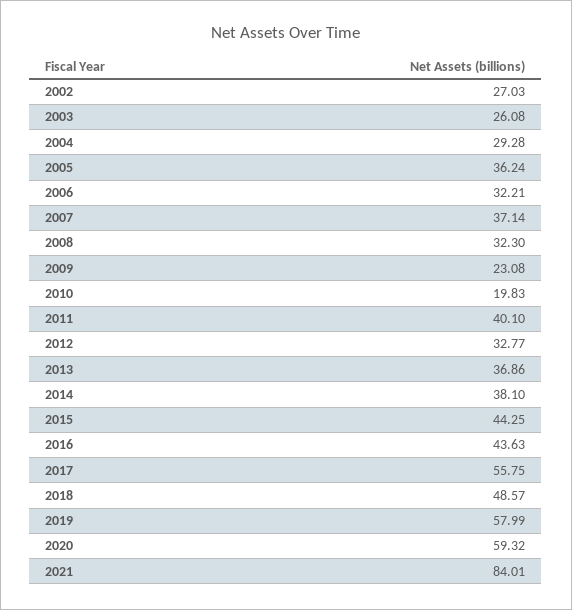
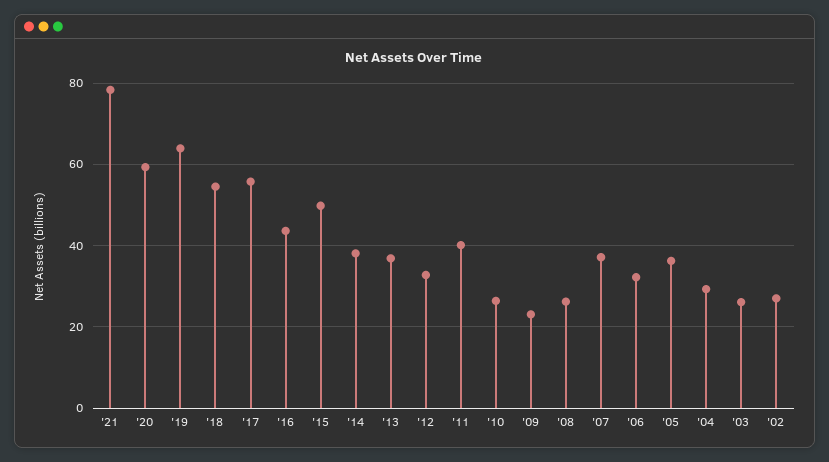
  {
    "2002": 27.03,
    "2003": 26.08,
    "2004": 29.28,
    "2005": 36.24,
    "2006": 32.21,
    "2007": 37.14,
-   "2008": 32.3,
+   "2008": 26,
    "2009": 23.08,
-   "2010": 19.83,
+   "2010": 26,
    "2011": 40.1,
    "2012": 32.77,
    "2013": 36.86,
    "2014": 38.1,
-   "2015": 44.25,
+   "2015": 50,
    "2016": 43.63,
    "2017": 55.75,
-   "2018": 48.57,
+   "2018": 54,
-   "2019": 57.99,
+   "2019": 64,
    "2020": 59.32,
-   "2021": 84.01
+   "2021": 78
  }

